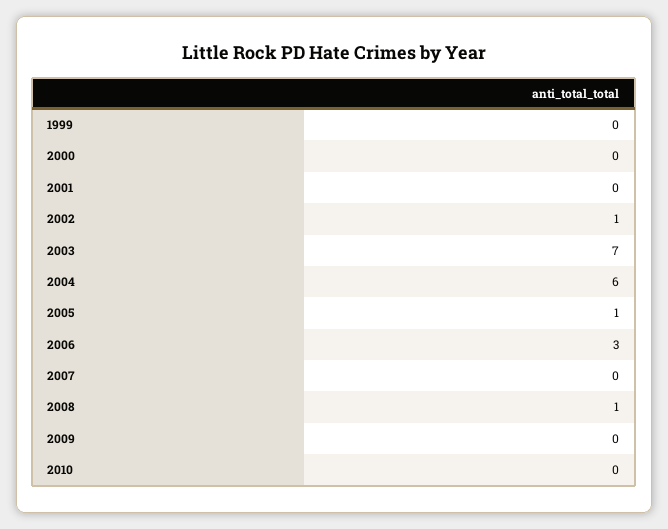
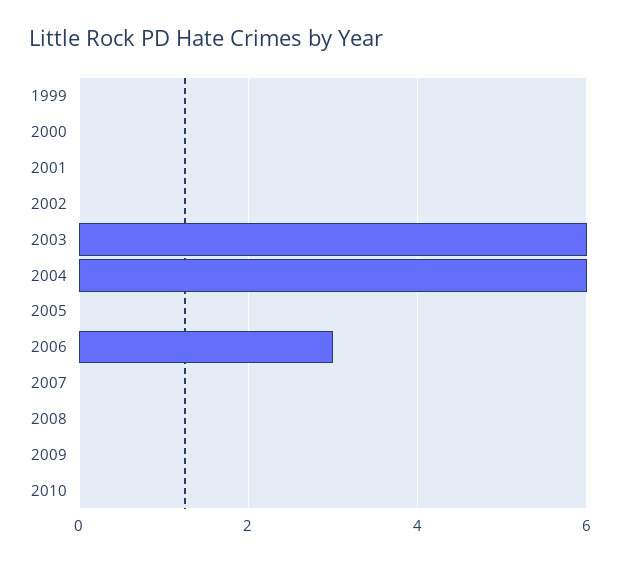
  {
    "1999": 0,
    "2000": 0,
    "2001": 0,
-   "2002": 1,
+   "2002": 0,
-   "2003": 7,
+   "2003": 6,
    "2004": 6,
-   "2005": 1,
+   "2005": 0,
    "2006": 3,
    "2007": 0,
-   "2008": 1,
+   "2008": 0,
    "2009": 0,
    "2010": 0
  }

